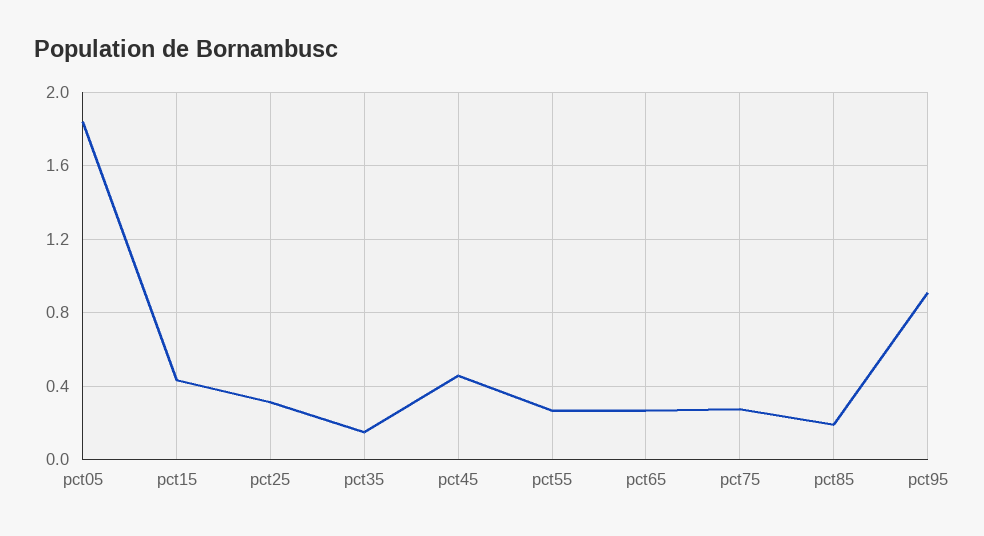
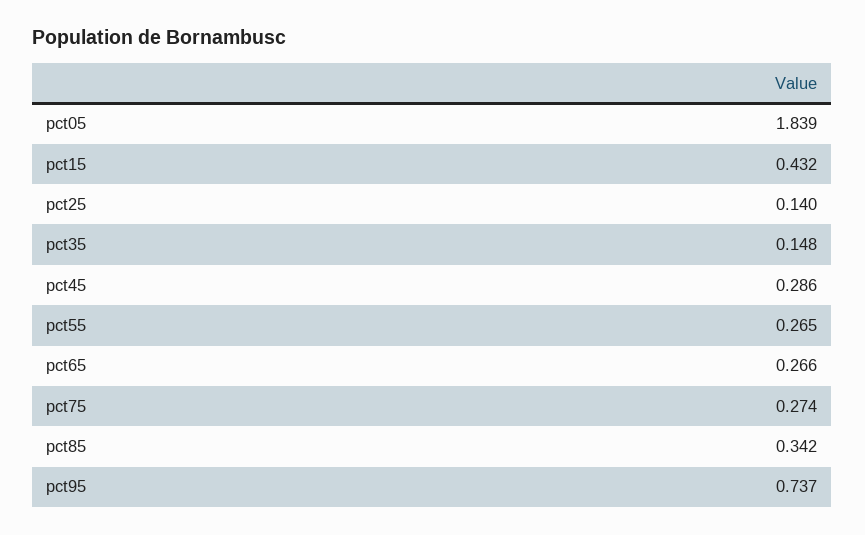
  {
    "pct05": 1.839,
    "pct15": 0.432,
-   "pct25": 0.3,
+   "pct25": 0.14,
    "pct35": 0.148,
-   "pct45": 0.45,
+   "pct45": 0.286,
    "pct55": 0.265,
    "pct65": 0.266,
    "pct75": 0.274,
-   "pct85": 0.2,
+   "pct85": 0.342,
-   "pct95": 0.9
+   "pct95": 0.737
  }

